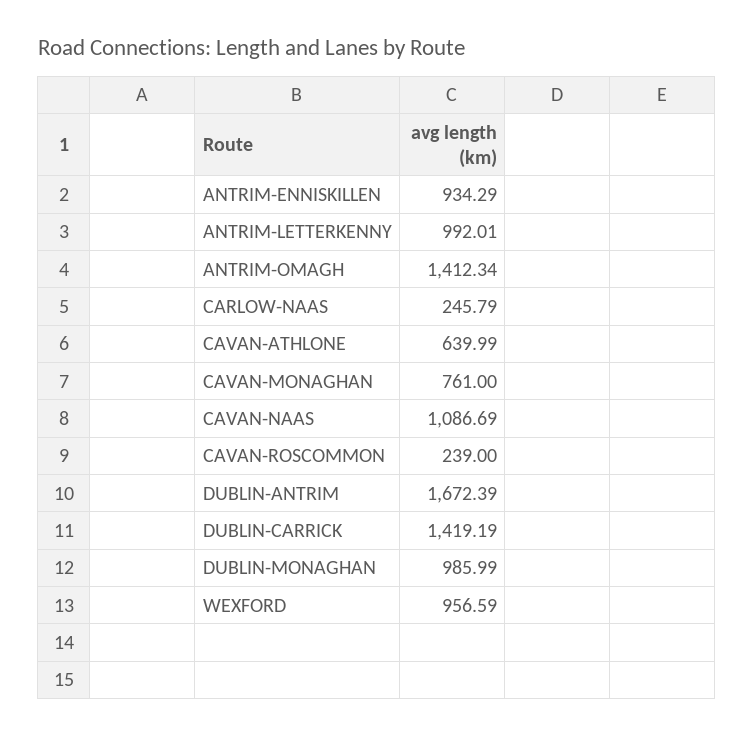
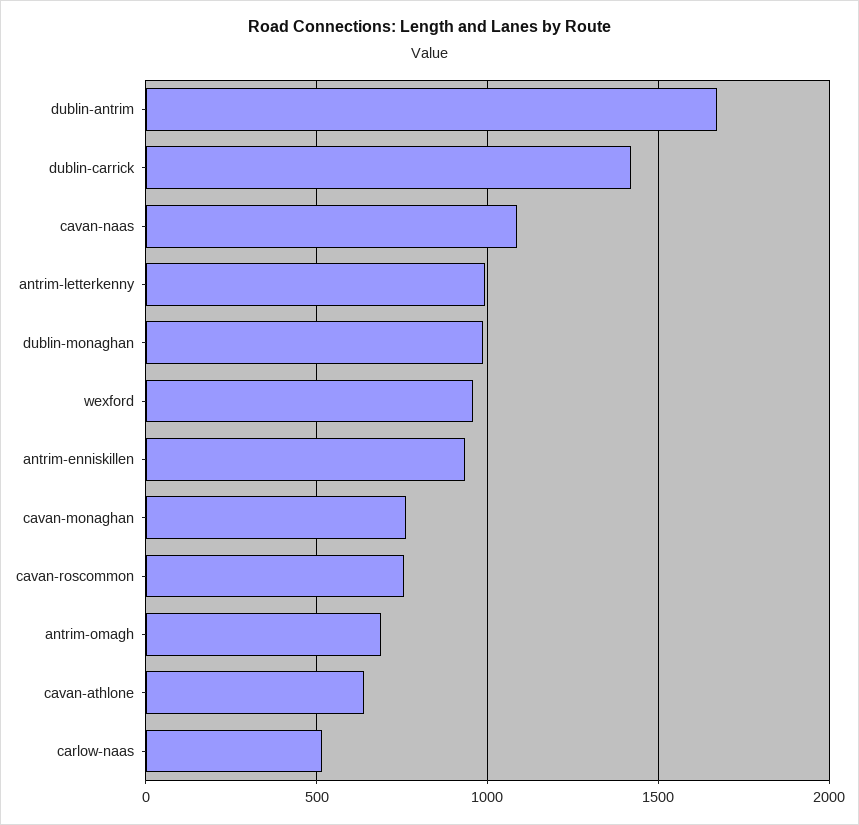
  {
    "ANTRIM-ENNISKILLEN": 934.29,
    "ANTRIM-LETTERKENNY": 992.01,
-   "ANTRIM-OMAGH": 1412.34,
+   "ANTRIM-OMAGH": 700,
-   "CARLOW-NAAS": 245.79,
+   "CARLOW-NAAS": 500,
    "CAVAN-ATHLONE": 639.99,
    "CAVAN-MONAGHAN": 761,
    "CAVAN-NAAS": 1086.69,
-   "CAVAN-ROSCOMMON": 239,
+   "CAVAN-ROSCOMMON": 750,
    "DUBLIN-ANTRIM": 1672.39,
    "DUBLIN-CARRICK": 1419.19,
    "DUBLIN-MONAGHAN": 985.99,
    "WEXFORD": 956.59
  }

